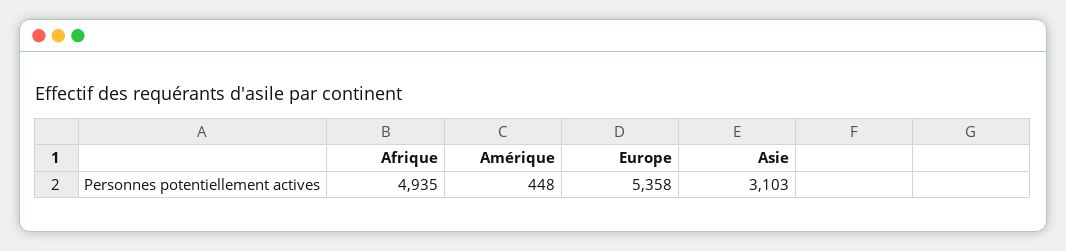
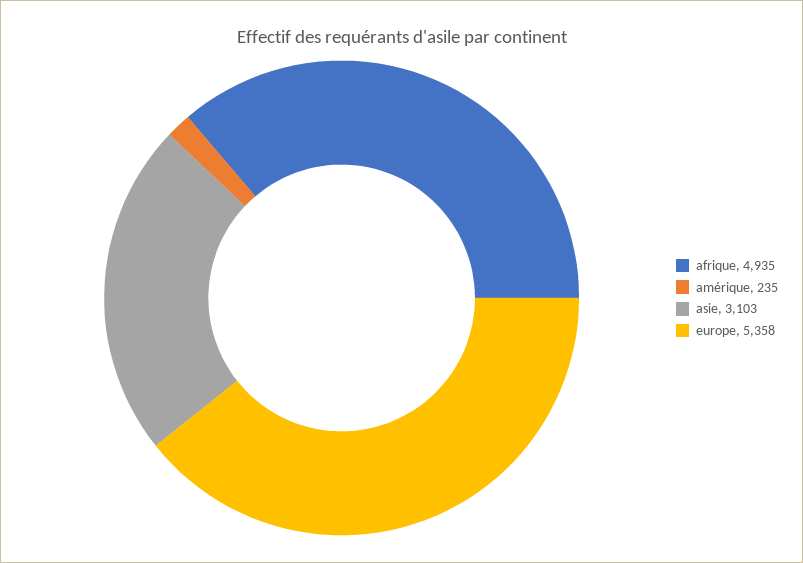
  {
    "Afrique": 4935,
-   "Amérique": 448,
+   "Amérique": 235,
    "Europe": 5358,
    "Asie": 3103
  }

